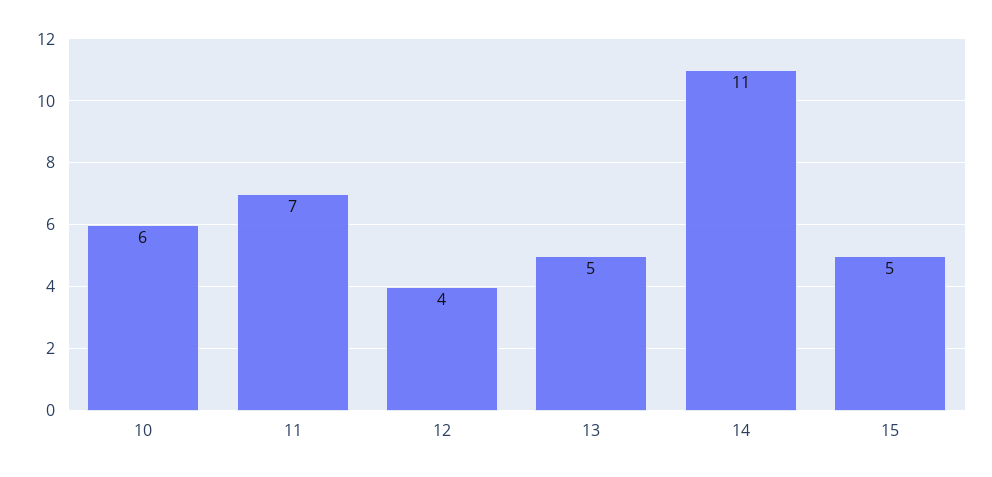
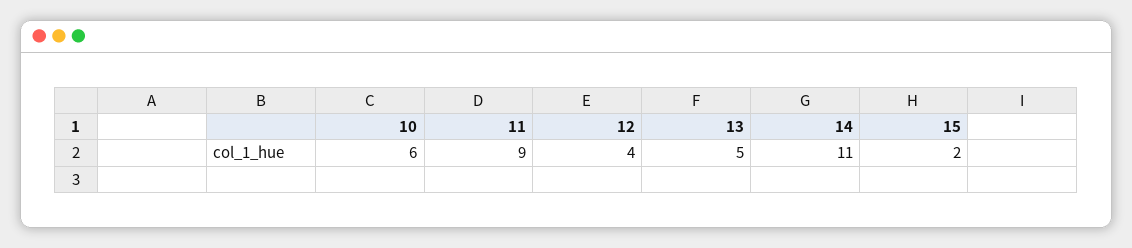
  {
    "10": 6,
-   "11": 7,
+   "11": 9,
    "12": 4,
    "13": 5,
    "14": 11,
-   "15": 5
+   "15": 2
  }

